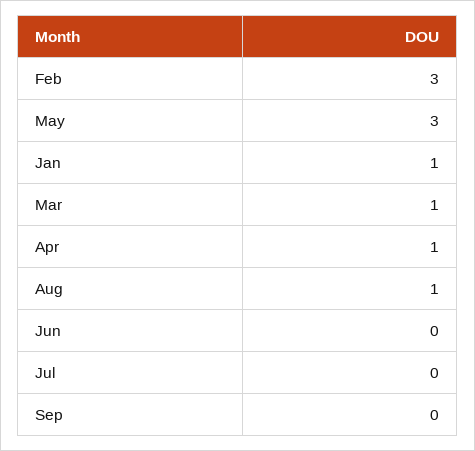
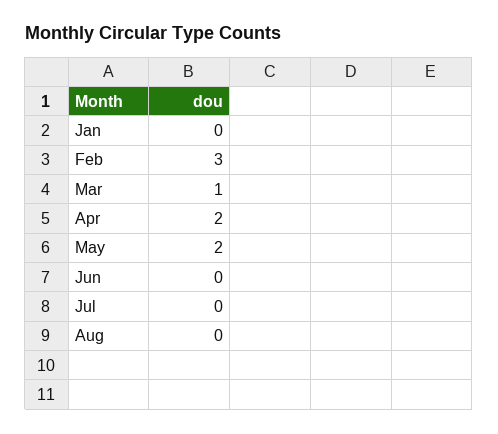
  {
    "Feb": 3,
-   "May": 3,
+   "May": 2,
-   "Jan": 1,
+   "Jan": 0,
    "Mar": 1,
-   "Apr": 1,
+   "Apr": 2,
-   "Aug": 1,
+   "Aug": 0,
    "Jun": 0,
-   "Jul": 0,
+   "Jul": 0
-   "Sep": 0
  }

